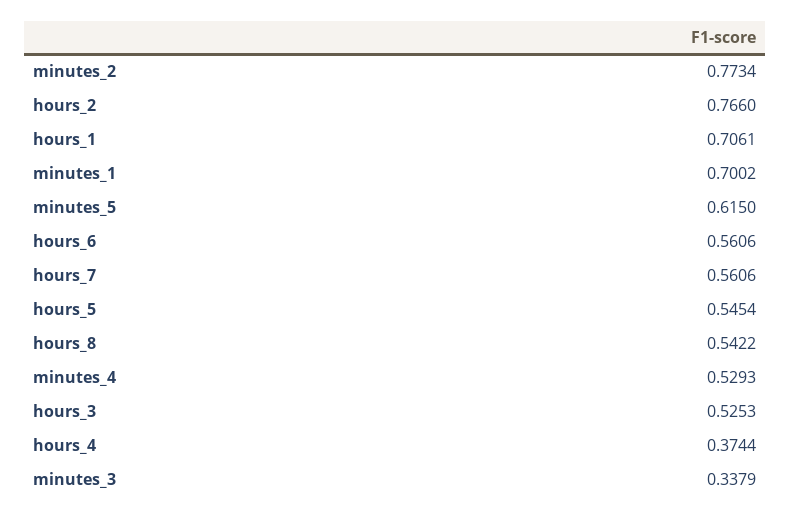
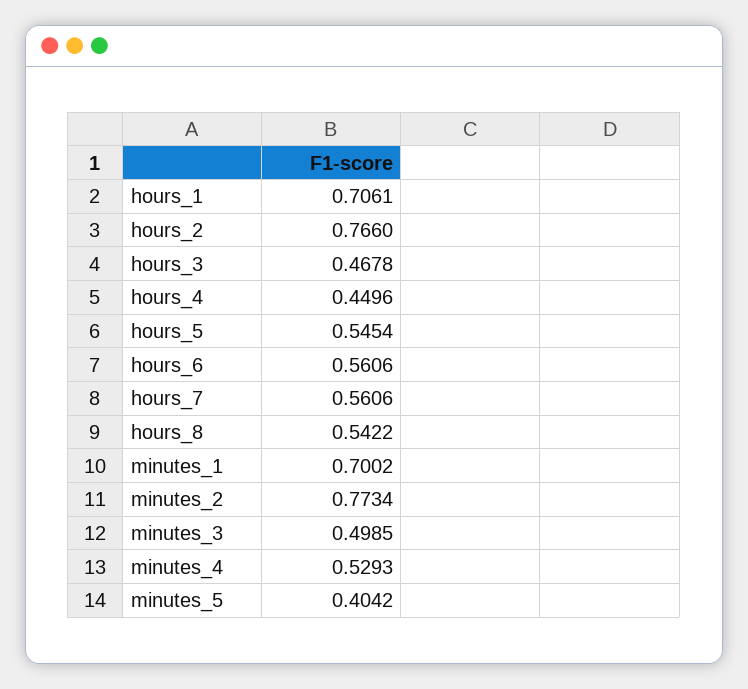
  {
    "minutes_2": 0.7734,
    "hours_2": 0.766,
    "hours_1": 0.7061,
    "minutes_1": 0.7002,
-   "minutes_5": 0.615,
+   "minutes_5": 0.4042,
    "hours_6": 0.5606,
    "hours_7": 0.5606,
    "hours_5": 0.5454,
    "hours_8": 0.5422,
    "minutes_4": 0.5293,
-   "hours_3": 0.5253,
+   "hours_3": 0.4678,
-   "hours_4": 0.3744,
+   "hours_4": 0.4496,
-   "minutes_3": 0.3379
+   "minutes_3": 0.4985
  }

